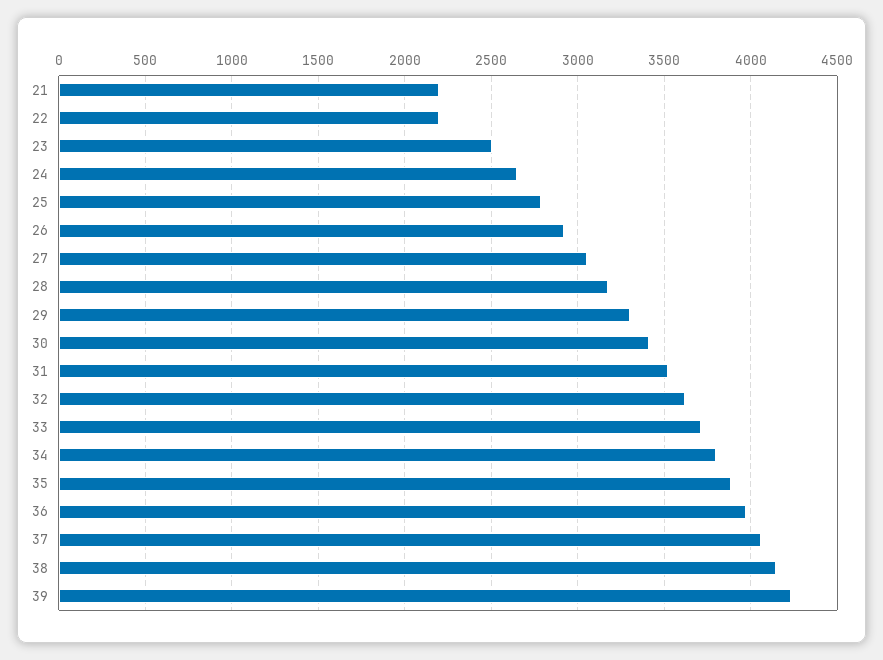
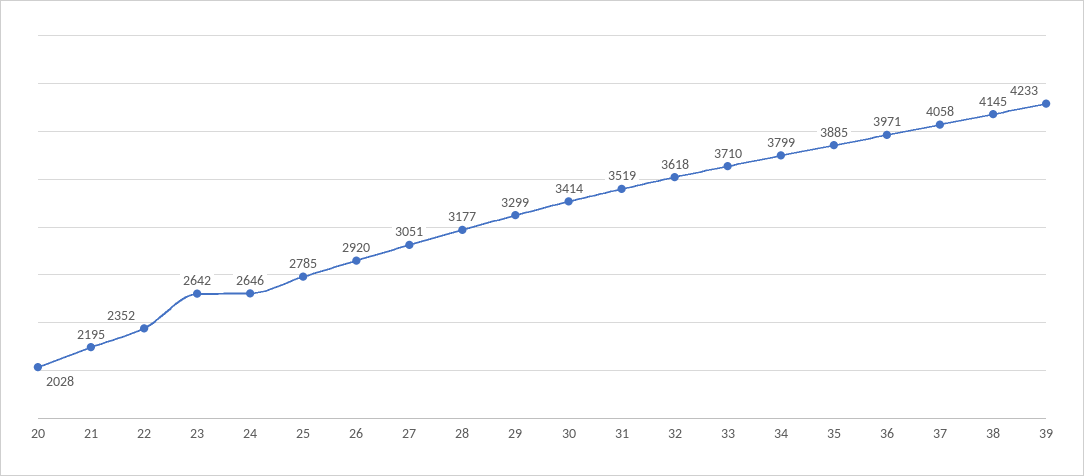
  {
    "21": 2195,
-   "22": 2200,
+   "22": 2352,
-   "23": 2500,
+   "23": 2642,
    "24": 2646,
    "25": 2785,
    "26": 2920,
    "27": 3051,
    "28": 3177,
    "29": 3299,
    "30": 3414,
    "31": 3519,
    "32": 3618,
    "33": 3710,
    "34": 3799,
    "35": 3885,
    "36": 3971,
    "37": 4058,
    "38": 4145,
-   "39": 4233
+   "39": 4233,
+   "20": 2028
  }

